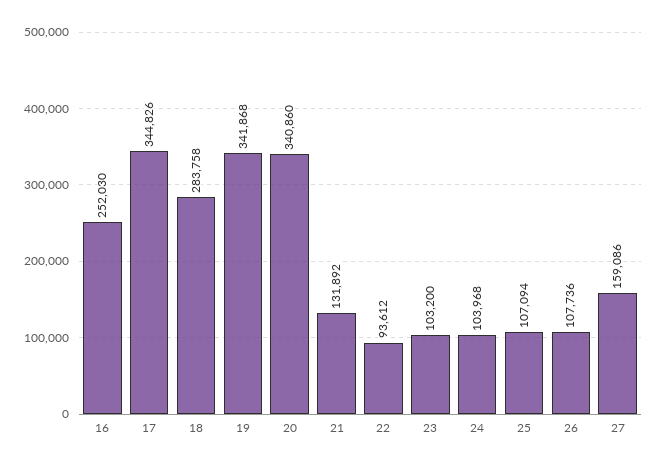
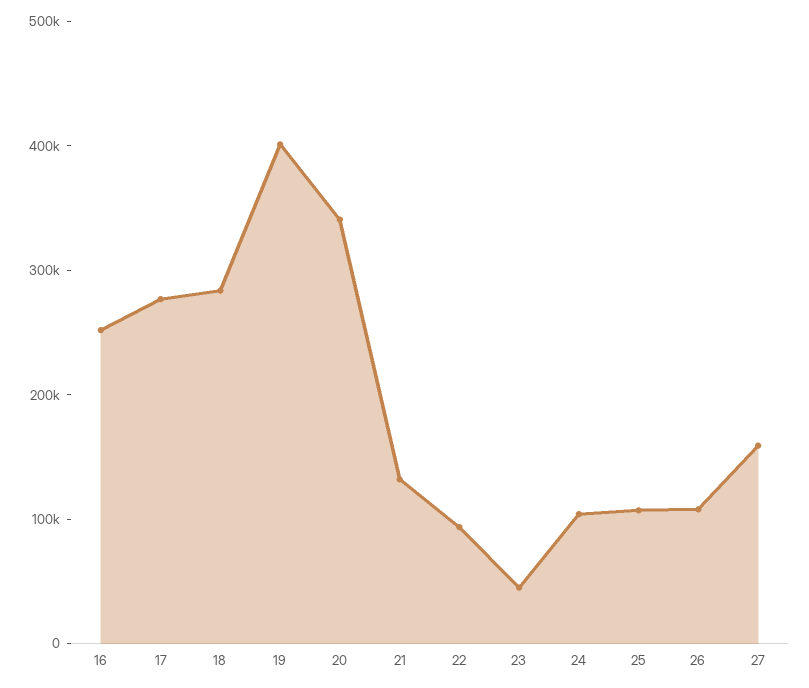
  {
    "16": 252030,
-   "17": 344826,
+   "17": 280000,
    "18": 283758,
-   "19": 341868,
+   "19": 400000,
    "20": 340860,
    "21": 131892,
    "22": 93612,
-   "23": 103200,
+   "23": 40000,
    "24": 103968,
    "25": 107094,
    "26": 107736,
    "27": 159086
  }

